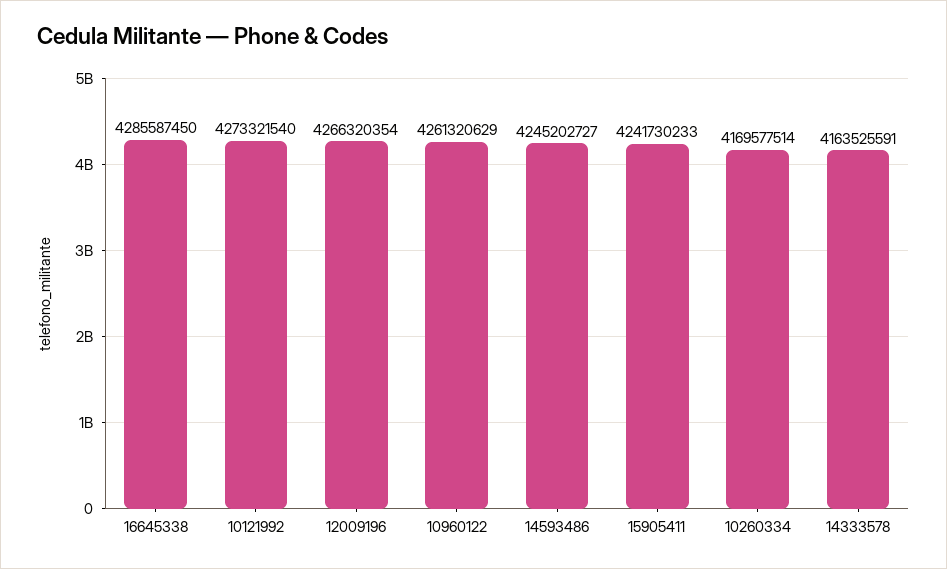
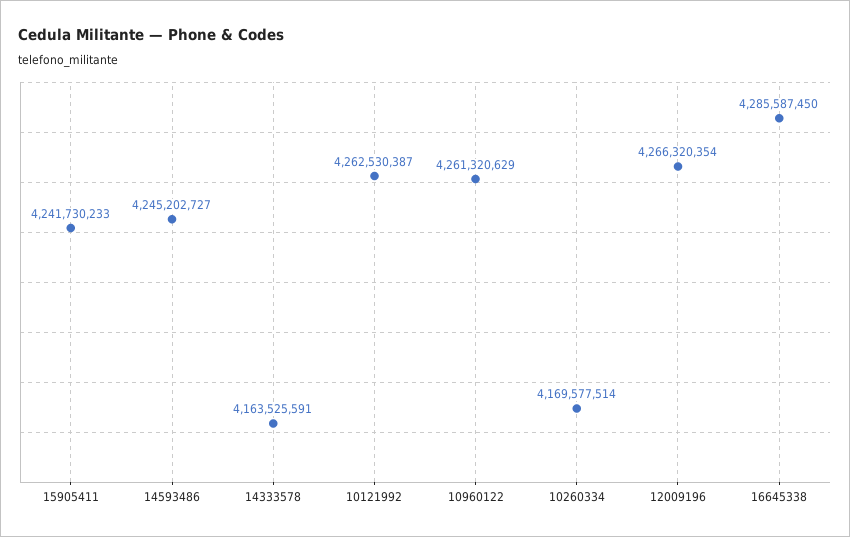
  {
    "16645338": 4285587450,
-   "10121992": 4273321540,
+   "10121992": 4262530387,
    "12009196": 4266320354,
    "10960122": 4261320629,
    "14593486": 4245202727,
    "15905411": 4241730233,
    "10260334": 4169577514,
    "14333578": 4163525591
  }

